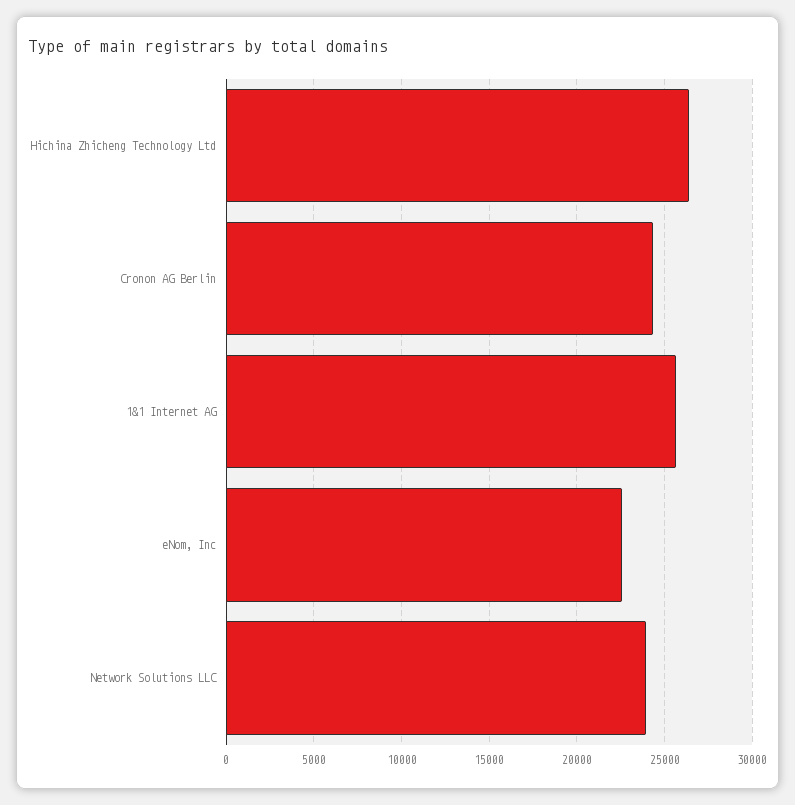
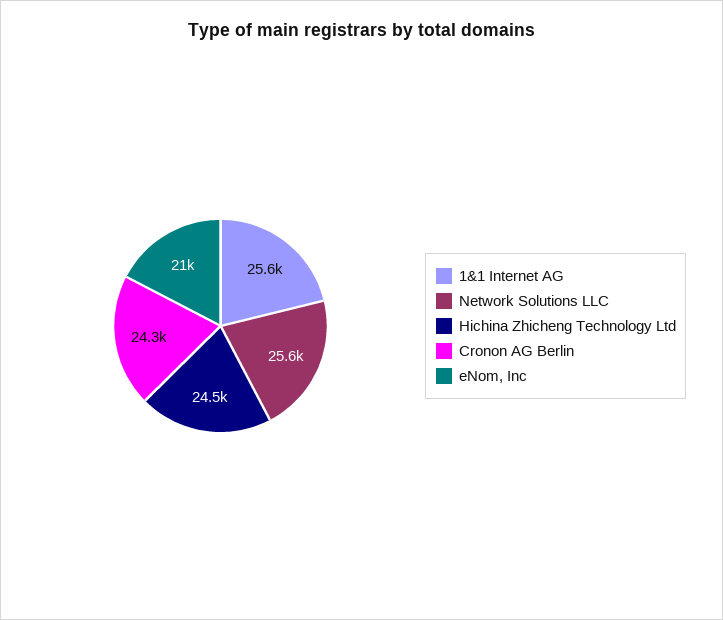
  {
-   "Hichina Zhicheng Technology Ltd": 26500,
+   "Hichina Zhicheng Technology Ltd": 24500,
    "Cronon AG Berlin": 24300,
    "1&1 Internet AG": 25600,
-   "eNom, Inc": 22500,
+   "eNom, Inc": 21000,
-   "Network Solutions LLC": 24000
+   "Network Solutions LLC": 25600
  }

